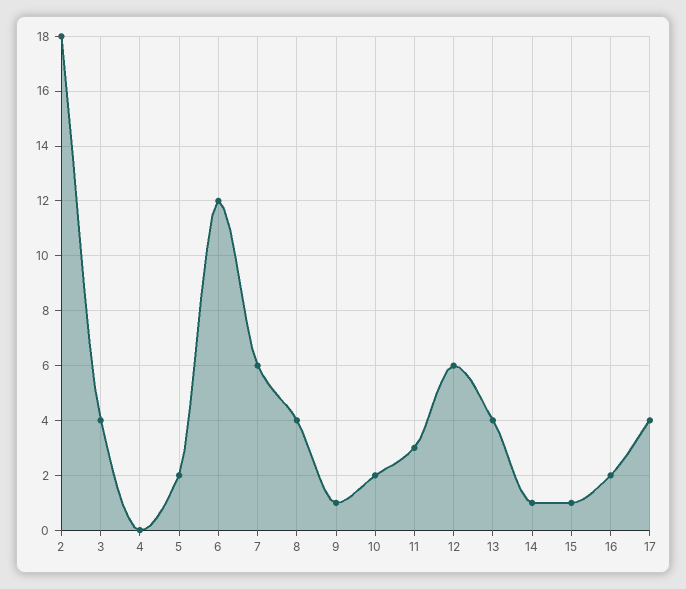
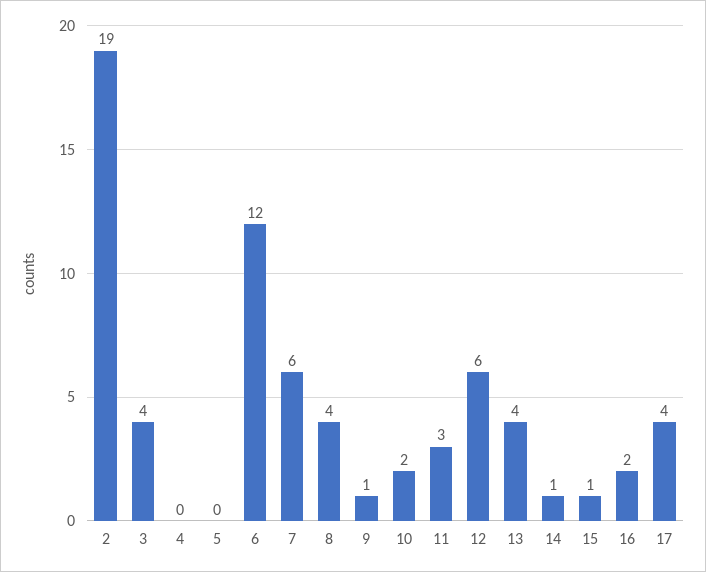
  {
-   "2": 18,
+   "2": 19,
    "3": 4,
    "4": 0,
-   "5": 2,
+   "5": 0,
    "6": 12,
    "7": 6,
    "8": 4,
    "9": 1,
    "10": 2,
    "11": 3,
    "12": 6,
    "13": 4,
    "14": 1,
    "15": 1,
    "16": 2,
    "17": 4
  }

